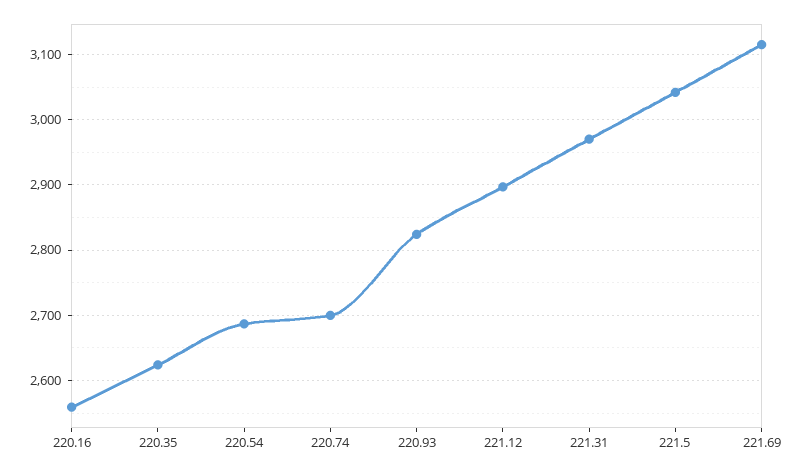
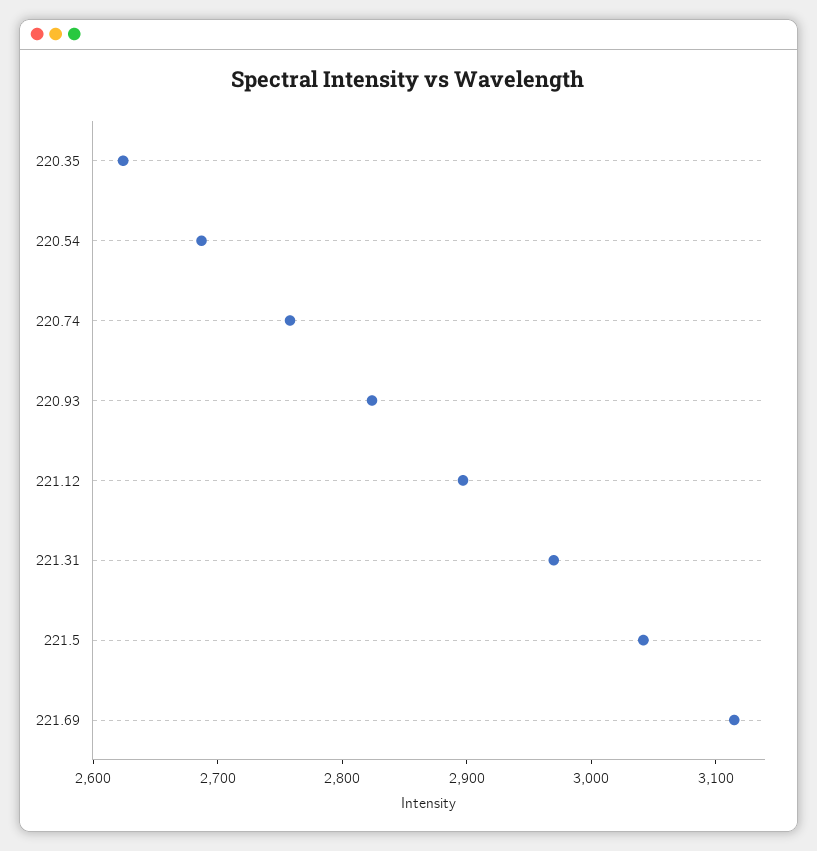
  {
-   "220.16": 2560,
    "220.35": 2620,
    "220.54": 2690,
-   "220.74": 2700,
+   "220.74": 2760,
    "220.93": 2820,
    "221.12": 2900,
    "221.31": 2970,
    "221.5": 3040,
    "221.69": 3120
  }

